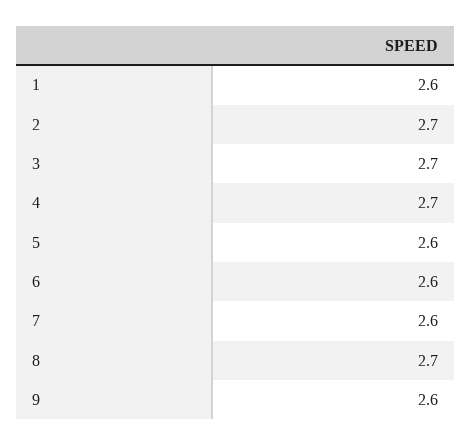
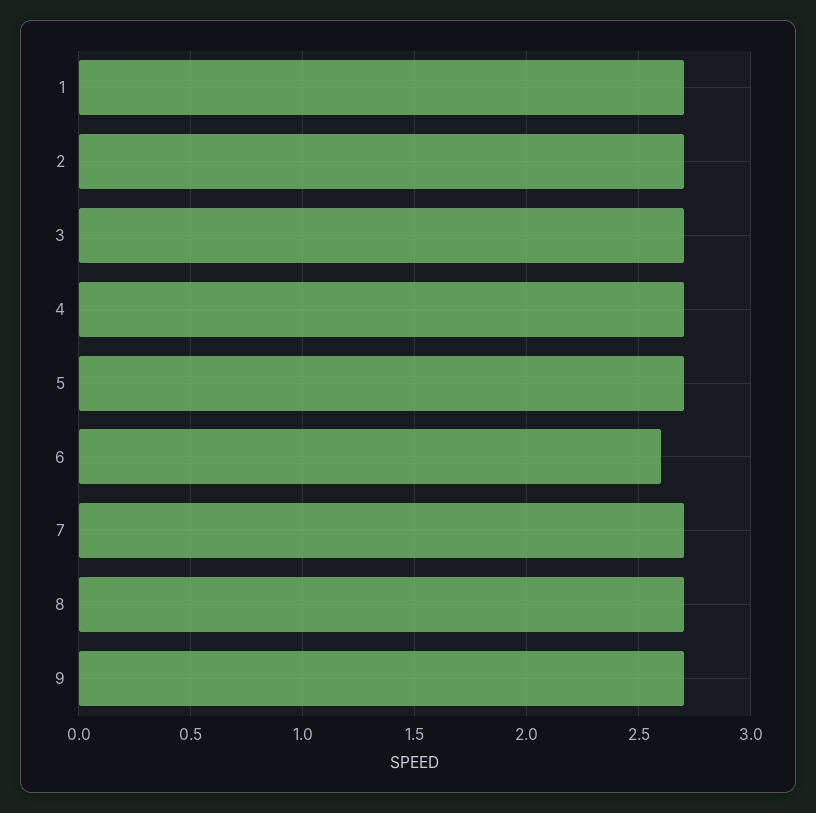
  {
-   "1": 2.6,
+   "1": 2.7,
    "2": 2.7,
    "3": 2.7,
    "4": 2.7,
-   "5": 2.6,
+   "5": 2.7,
    "6": 2.6,
-   "7": 2.6,
+   "7": 2.7,
    "8": 2.7,
-   "9": 2.6
+   "9": 2.7
  }

